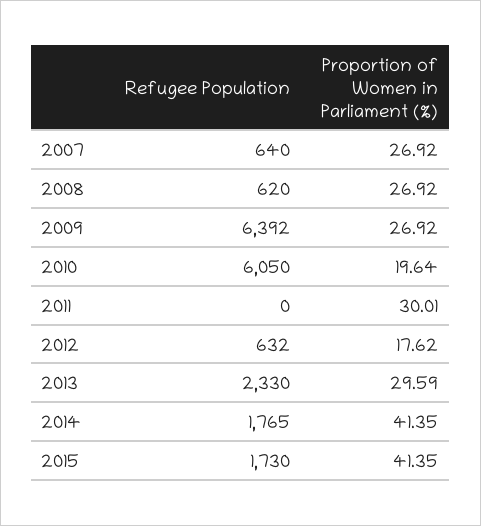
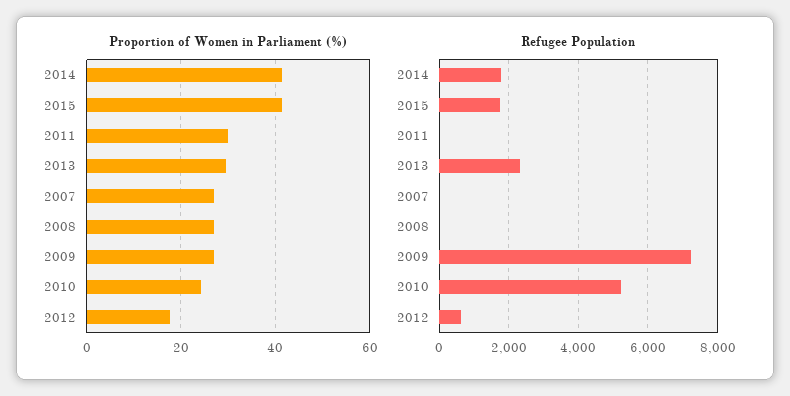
  {
    "Refugee Population": {
-     "2007": 640,
+     "2007": 0,
-     "2008": 620,
+     "2008": 0,
-     "2009": 6392,
+     "2009": 7200,
-     "2010": 6050,
+     "2010": 5200,
      "2011": 0,
      "2012": 632,
      "2013": 2330,
      "2014": 1765,
      "2015": 1730
    },
    "Proportion of Women in Parliament (%)": {
      "2007": 26.92,
      "2008": 26.92,
      "2009": 26.92,
-     "2010": 19.64,
+     "2010": 24,
      "2011": 30.01,
      "2012": 17.62,
      "2013": 29.59,
      "2014": 41.35,
      "2015": 41.35
    }
  }

